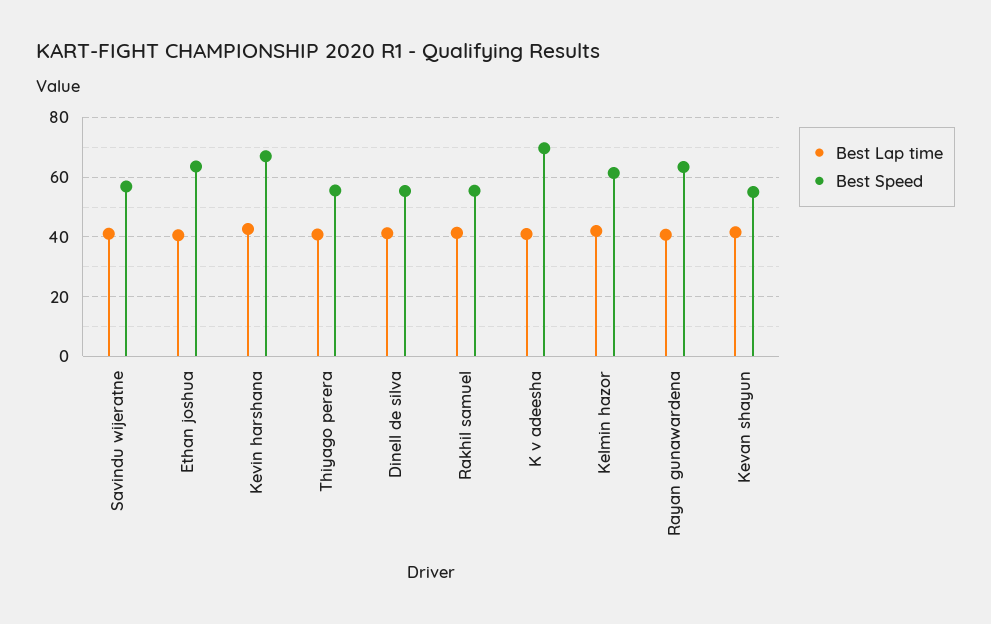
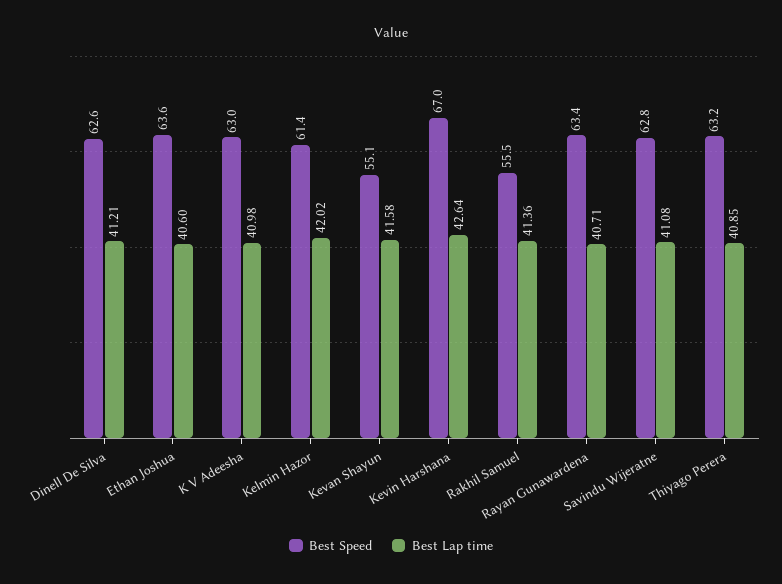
  {
    "Best Lap time": {
      "Savindu wijeratne": 41.08,
      "Ethan joshua": 40.6,
      "Kevin harshana": 42.64,
      "Thiyago perera": 40.85,
      "Dinell de silva": 41.21,
      "Rakhil samuel": 41.36,
      "K v adeesha": 40.98,
      "Kelmin hazor": 42.02,
      "Rayan gunawardena": 40.71,
      "Kevan shayun": 41.58
    },
    "Best Speed": {
-     "Savindu wijeratne": 57.5,
+     "Savindu wijeratne": 62.8,
      "Ethan joshua": 63.6,
      "Kevin harshana": 67,
-     "Thiyago perera": 55,
+     "Thiyago perera": 63.2,
-     "Dinell de silva": 55,
+     "Dinell de silva": 62.6,
      "Rakhil samuel": 55.5,
-     "K v adeesha": 70,
+     "K v adeesha": 63,
      "Kelmin hazor": 61.4,
      "Rayan gunawardena": 63.4,
      "Kevan shayun": 55.1
    }
  }

